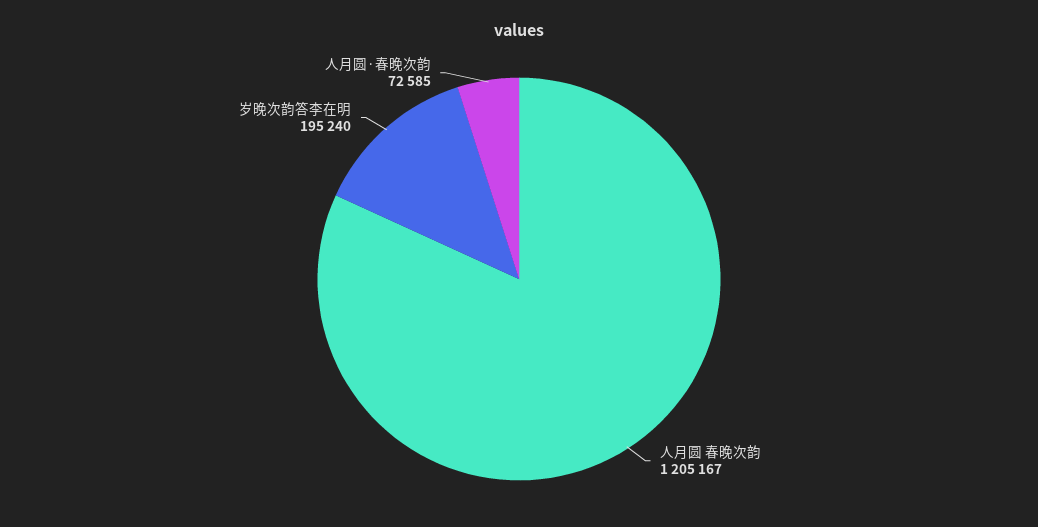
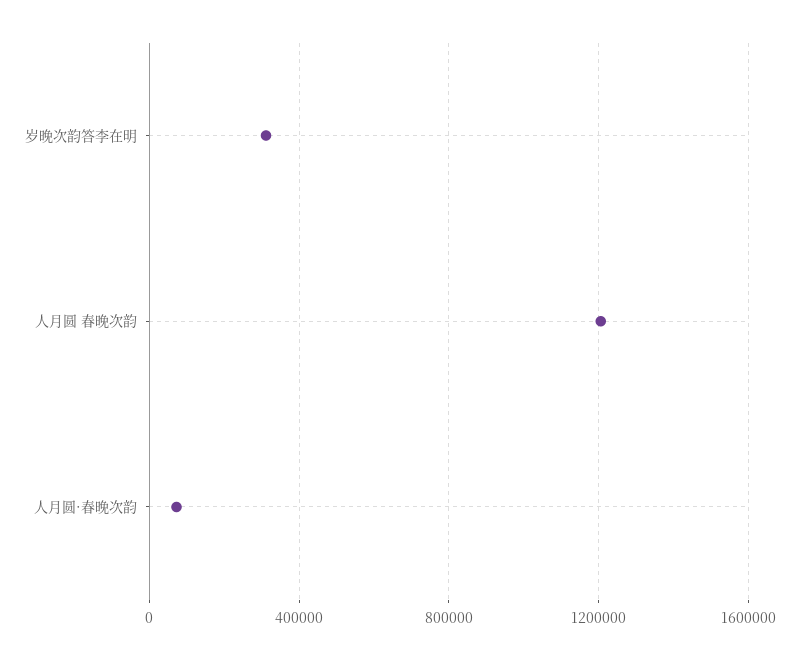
  {
    "人月圆 春晚次韵": 1205167,
-   "岁晚次韵答李在明": 195240,
+   "岁晚次韵答李在明": 300000,
    "人月圆·春晚次韵": 72585
  }

